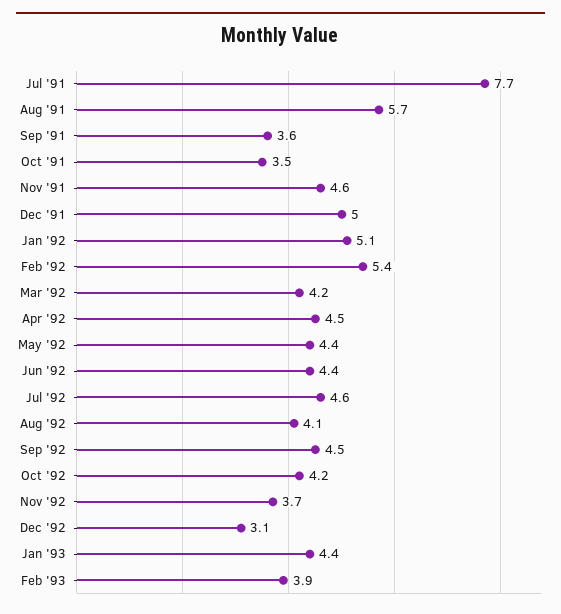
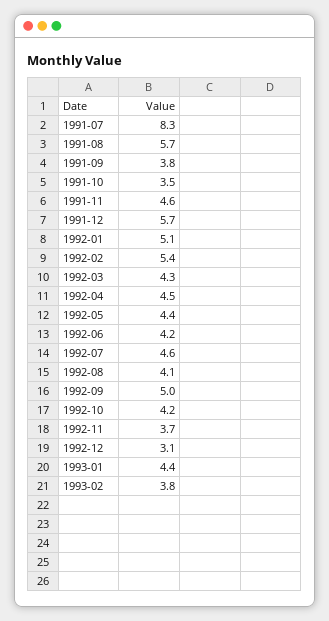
  {
-   "Jul '91": 7.7,
+   "Jul '91": 8.3,
    "Aug '91": 5.7,
-   "Sep '91": 3.6,
+   "Sep '91": 3.8,
    "Oct '91": 3.5,
    "Nov '91": 4.6,
-   "Dec '91": 5,
+   "Dec '91": 5.7,
    "Jan '92": 5.1,
    "Feb '92": 5.4,
-   "Mar '92": 4.2,
+   "Mar '92": 4.3,
    "Apr '92": 4.5,
    "May '92": 4.4,
-   "Jun '92": 4.4,
+   "Jun '92": 4.2,
    "Jul '92": 4.6,
    "Aug '92": 4.1,
-   "Sep '92": 4.5,
+   "Sep '92": 5,
    "Oct '92": 4.2,
    "Nov '92": 3.7,
    "Dec '92": 3.1,
    "Jan '93": 4.4,
-   "Feb '93": 3.9
+   "Feb '93": 3.8
  }

